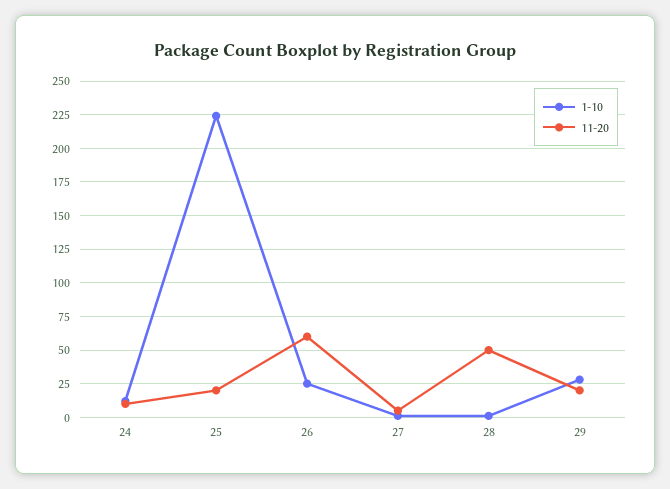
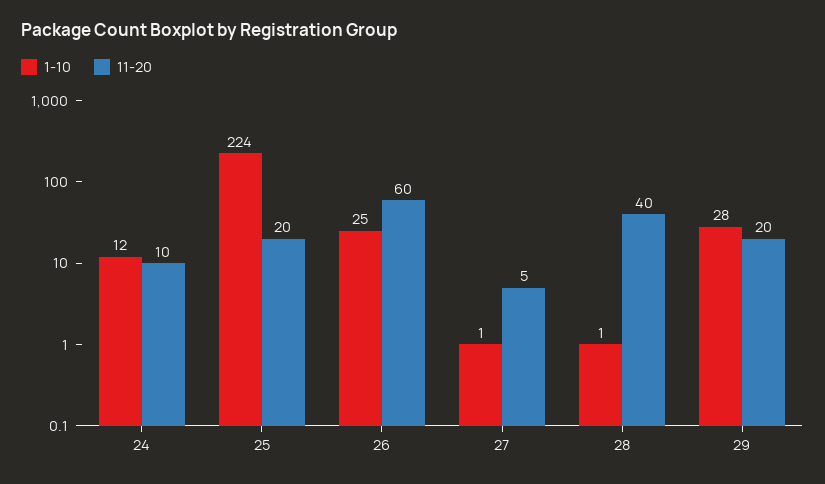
  {
    "1-10": {
      "24": 12,
      "25": 224,
      "26": 25,
      "27": 1,
      "28": 1,
      "29": 28
    },
    "11-20": {
      "24": 10,
      "25": 20,
      "26": 60,
      "27": 5,
-     "28": 50,
+     "28": 40,
      "29": 20
    }
  }

